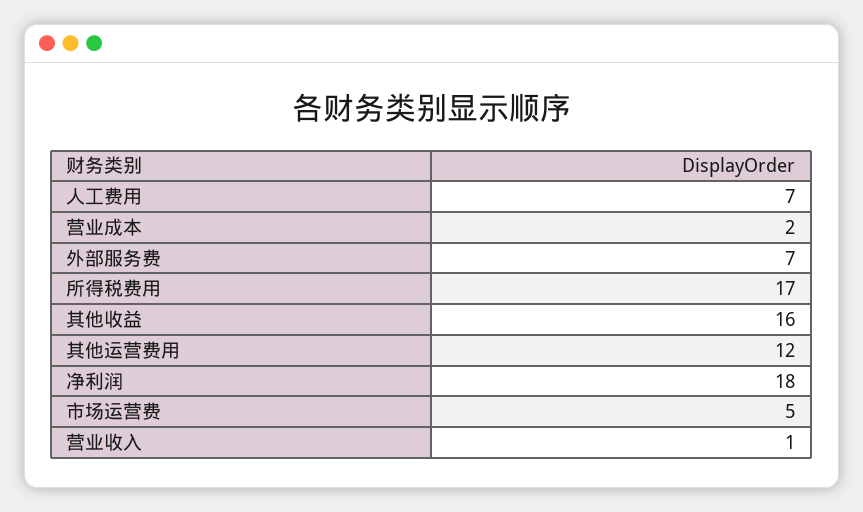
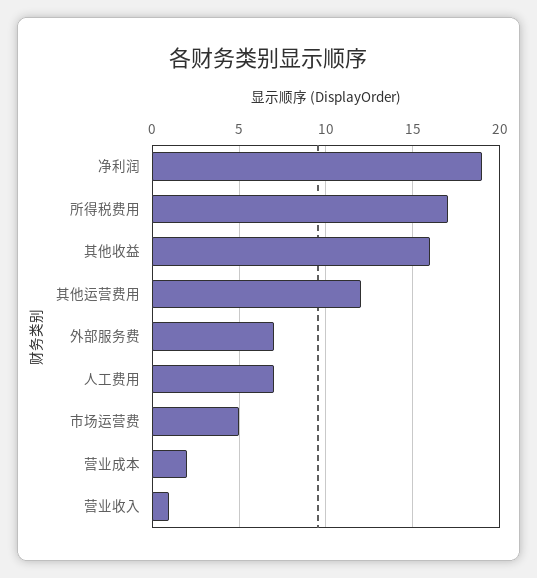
  {
    "人工费用": 7,
    "营业成本": 2,
    "外部服务费": 7,
    "所得税费用": 17,
    "其他收益": 16,
    "其他运营费用": 12,
-   "净利润": 18,
+   "净利润": 19,
    "市场运营费": 5,
    "营业收入": 1
  }

